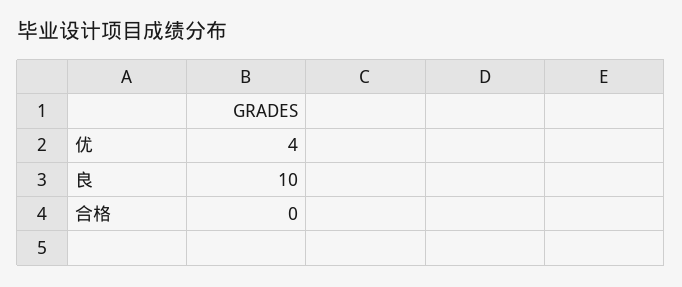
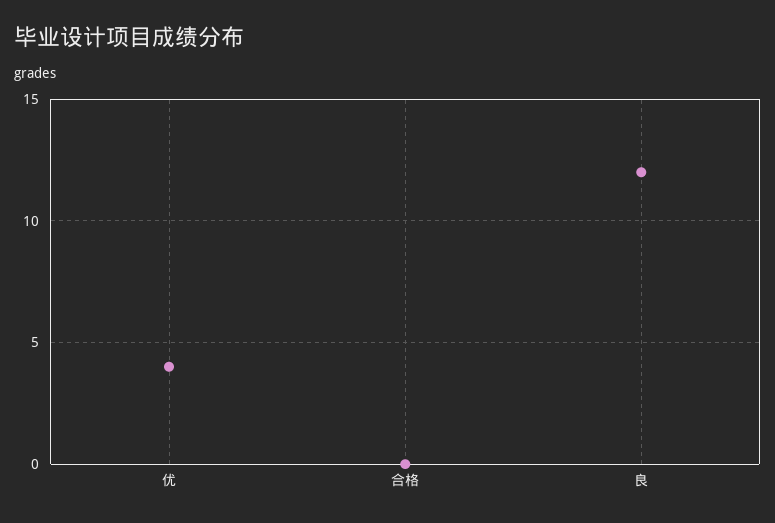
  {
    "优": 4,
-   "良": 10,
+   "良": 12,
    "合格": 0
  }

